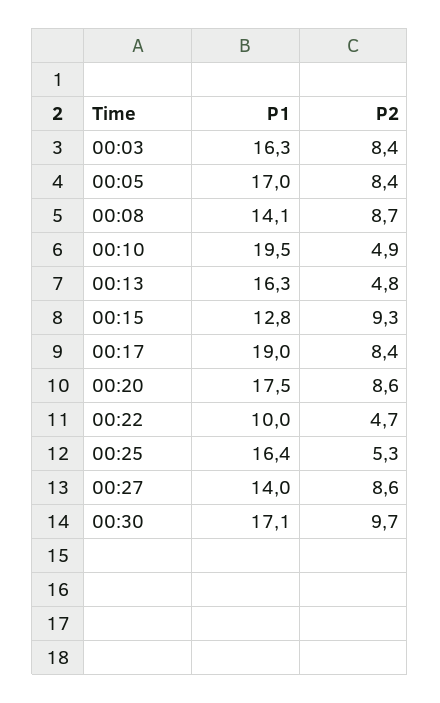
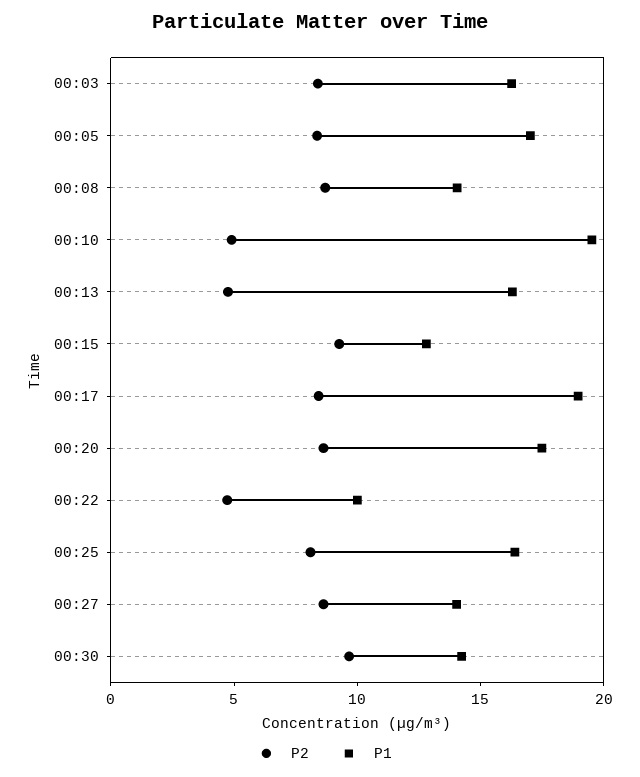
  {
    "P1": {
      "00:03": 16.3,
      "00:05": 17,
      "00:08": 14.1,
      "00:10": 19.5,
      "00:13": 16.3,
      "00:15": 12.8,
      "00:17": 19,
      "00:20": 17.5,
      "00:22": 10,
      "00:25": 16.4,
      "00:27": 14,
-     "00:30": 17.1
+     "00:30": 14
    },
    "P2": {
      "00:03": 8.4,
      "00:05": 8.4,
      "00:08": 8.7,
      "00:10": 4.9,
      "00:13": 4.8,
      "00:15": 9.3,
      "00:17": 8.4,
      "00:20": 8.6,
      "00:22": 4.7,
-     "00:25": 5.3,
+     "00:25": 8,
      "00:27": 8.6,
      "00:30": 9.7
    }
  }

